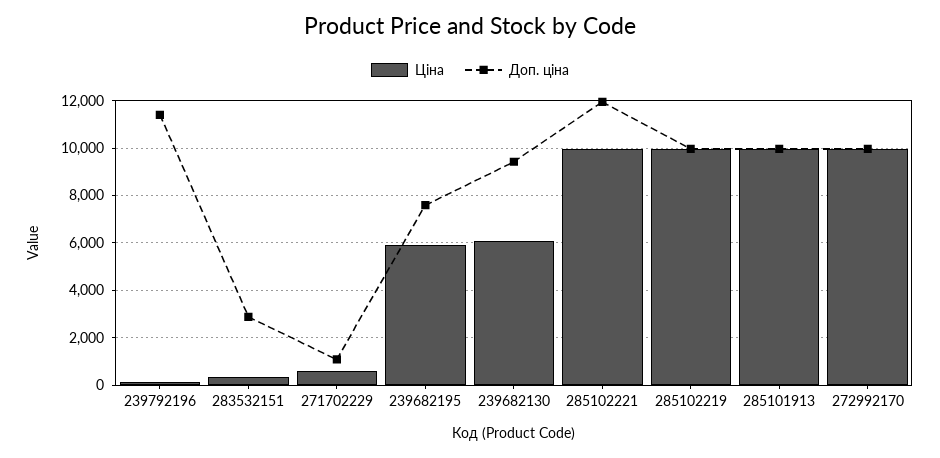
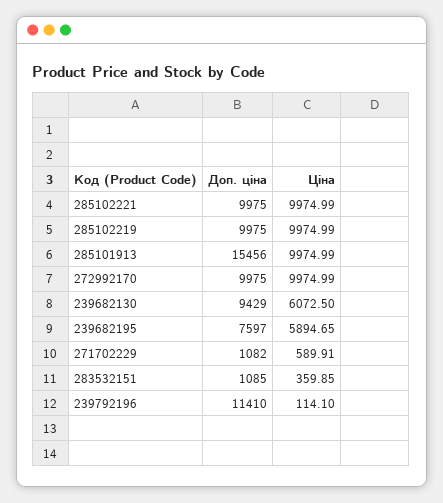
  {
    "Ціна": {
      "239792196": 114.1,
      "283532151": 359.85,
      "271702229": 589.91,
      "239682195": 5894.65,
      "239682130": 6072.5,
      "285102221": 9974.99,
      "285102219": 9974.99,
      "285101913": 9974.99,
      "272992170": 9974.99
    },
    "Доп. ціна": {
      "239792196": 11410,
-     "283532151": 3000,
+     "283532151": 1085,
      "271702229": 1082,
      "239682195": 7597,
      "239682130": 9429,
-     "285102221": 12000,
+     "285102221": 9975,
      "285102219": 9975,
-     "285101913": 10000,
+     "285101913": 15456,
      "272992170": 9975
    }
  }

